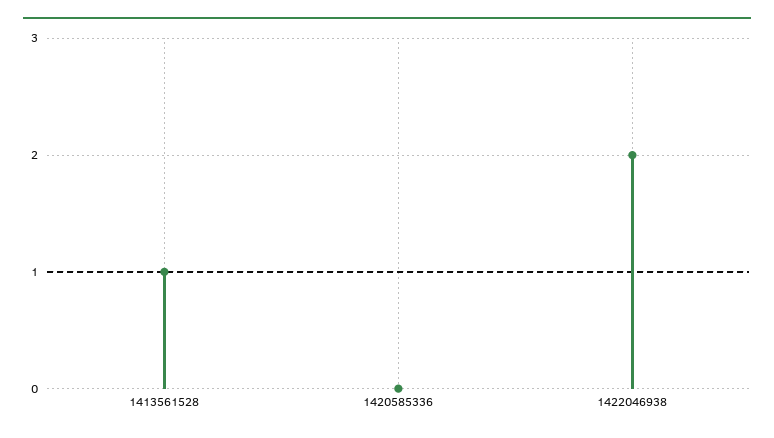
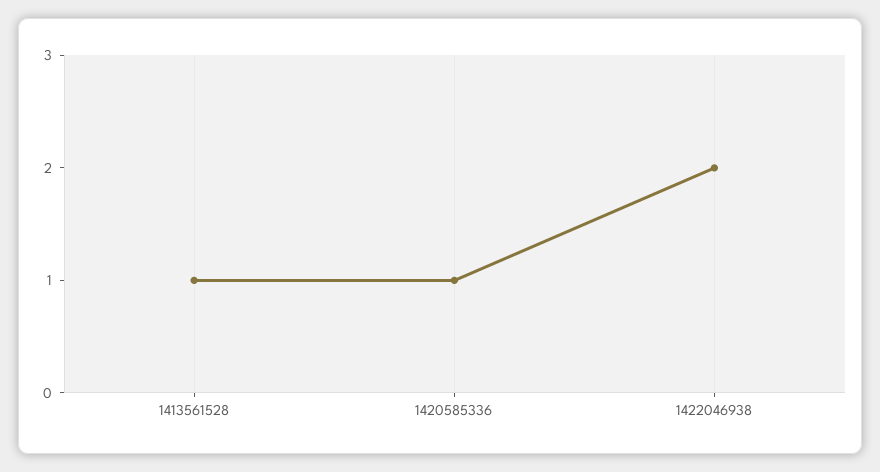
  {
    "1413561528": 1,
-   "1420585336": 0,
+   "1420585336": 1,
    "1422046938": 2
  }

